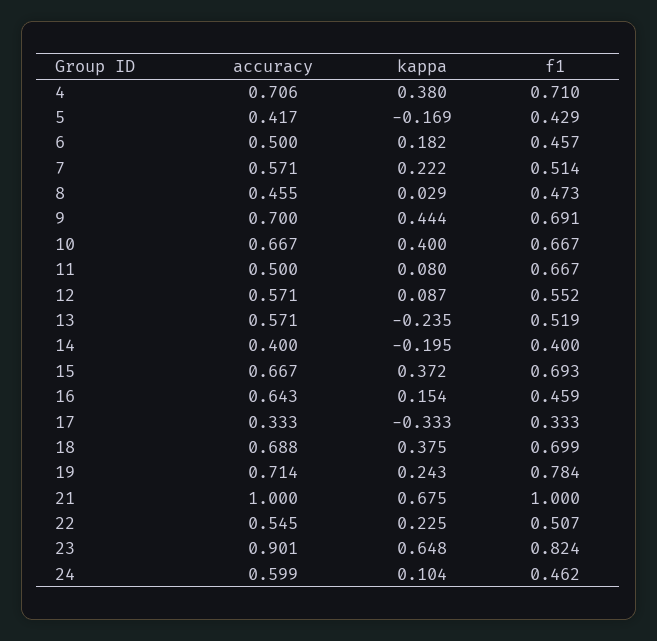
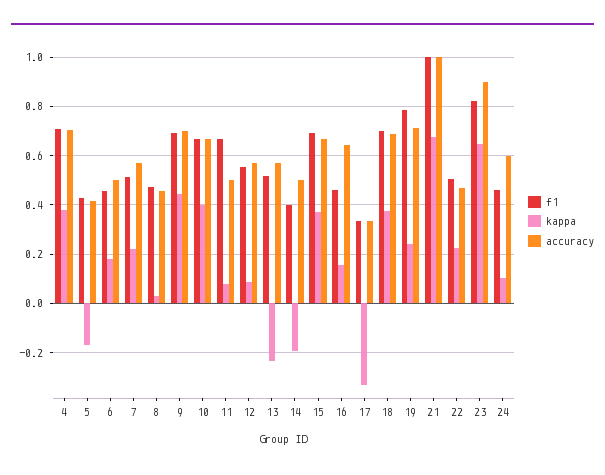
  {
    "accuracy": {
      "4": 0.706,
      "5": 0.417,
      "6": 0.5,
      "7": 0.571,
      "8": 0.455,
      "9": 0.7,
      "10": 0.667,
      "11": 0.5,
      "12": 0.571,
      "13": 0.571,
-     "14": 0.4,
+     "14": 0.5,
      "15": 0.667,
      "16": 0.643,
      "17": 0.333,
      "18": 0.688,
      "19": 0.714,
      "21": 1,
-     "22": 0.545,
+     "22": 0.475,
      "23": 0.901,
      "24": 0.599
    },
    "kappa": {
      "4": 0.38,
      "5": -0.169,
      "6": 0.182,
      "7": 0.222,
      "8": 0.029,
      "9": 0.444,
      "10": 0.4,
      "11": 0.08,
      "12": 0.087,
      "13": -0.235,
      "14": -0.195,
      "15": 0.372,
      "16": 0.154,
      "17": -0.333,
      "18": 0.375,
      "19": 0.243,
      "21": 0.675,
      "22": 0.225,
      "23": 0.648,
      "24": 0.104
    },
    "f1": {
      "4": 0.71,
      "5": 0.429,
      "6": 0.457,
      "7": 0.514,
      "8": 0.473,
      "9": 0.691,
      "10": 0.667,
      "11": 0.667,
      "12": 0.552,
      "13": 0.519,
      "14": 0.4,
      "15": 0.693,
      "16": 0.459,
      "17": 0.333,
      "18": 0.699,
      "19": 0.784,
      "21": 1,
      "22": 0.507,
      "23": 0.824,
      "24": 0.462
    }
  }

